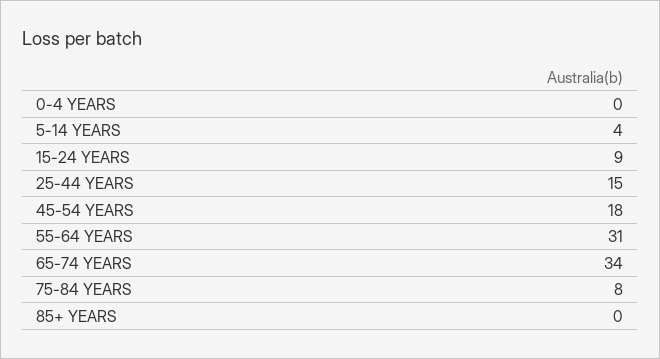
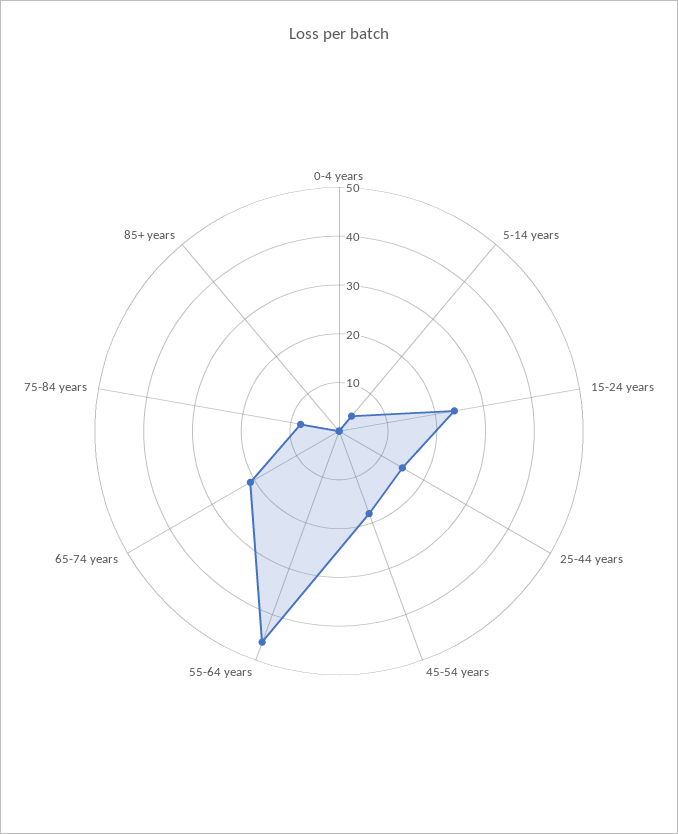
  {
    "0-4 YEARS": 0,
    "5-14 YEARS": 4,
-   "15-24 YEARS": 9,
+   "15-24 YEARS": 25,
    "25-44 YEARS": 15,
    "45-54 YEARS": 18,
-   "55-64 YEARS": 31,
+   "55-64 YEARS": 45,
-   "65-74 YEARS": 34,
+   "65-74 YEARS": 20,
    "75-84 YEARS": 8,
    "85+ YEARS": 0
  }

